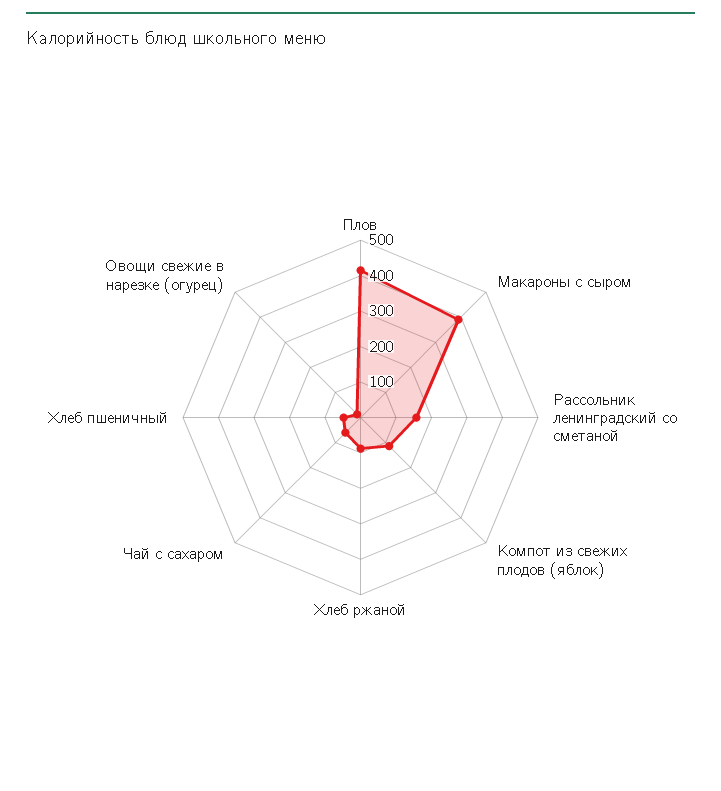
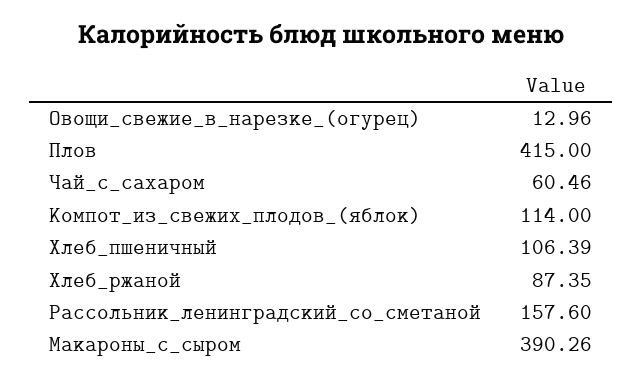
  {
    "Плов": 415,
    "Макароны с сыром": 390.26,
    "Рассольник ленинградский со сметаной": 157.6,
    "Компот из свежих плодов (яблок)": 114,
    "Хлеб ржаной": 87.35,
    "Чай с сахаром": 60.46,
-   "Хлеб пшеничный": 50,
+   "Хлеб пшеничный": 106.39,
    "Овощи свежие в нарезке (огурец)": 12.96
  }

